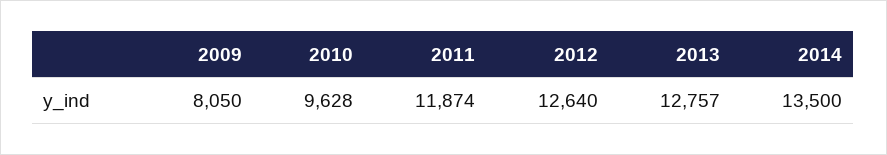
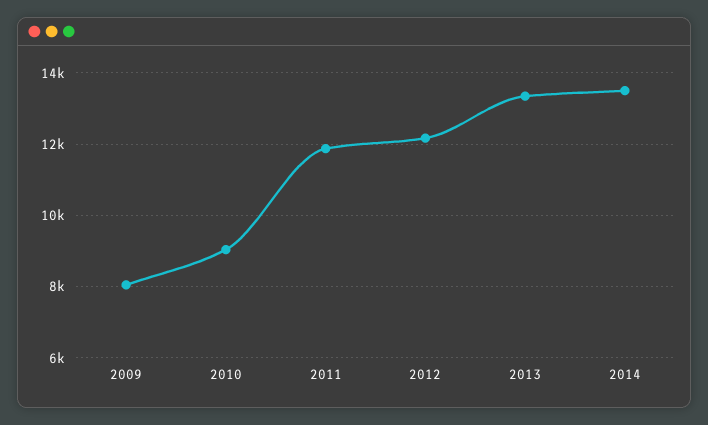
  {
    "2009": 8050,
-   "2010": 9628,
+   "2010": 9000,
    "2011": 11874,
-   "2012": 12640,
+   "2012": 12200,
-   "2013": 12757,
+   "2013": 13400,
    "2014": 13500
  }

